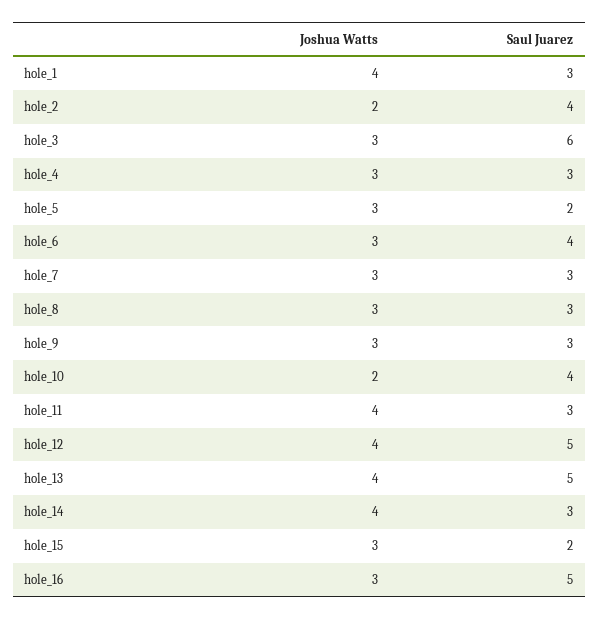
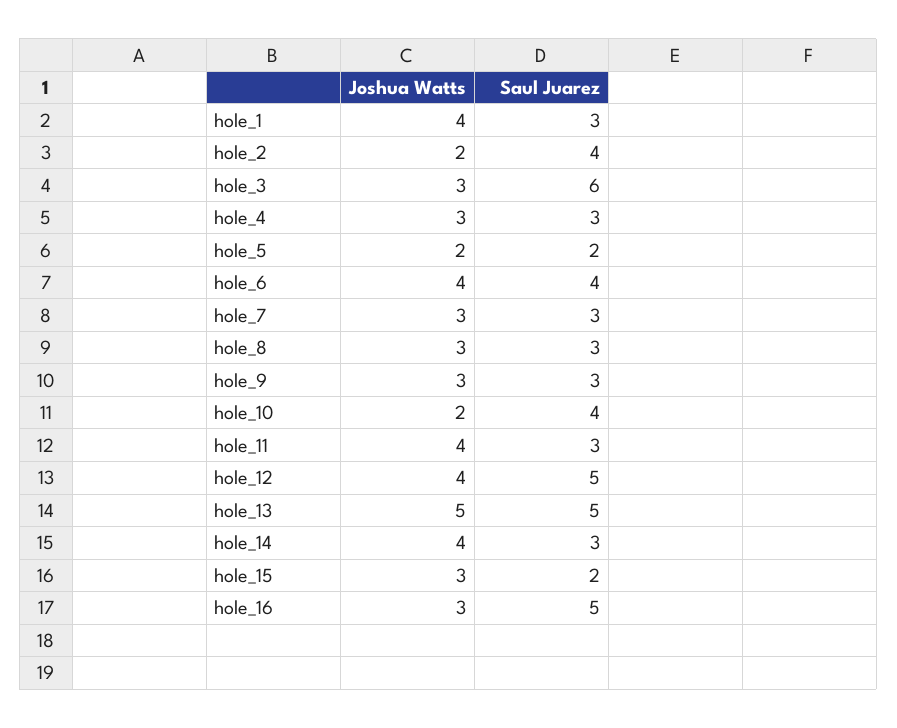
  {
    "Joshua Watts": {
      "hole_1": 4,
      "hole_2": 2,
      "hole_3": 3,
      "hole_4": 3,
-     "hole_5": 3,
+     "hole_5": 2,
-     "hole_6": 3,
+     "hole_6": 4,
      "hole_7": 3,
      "hole_8": 3,
      "hole_9": 3,
      "hole_10": 2,
      "hole_11": 4,
      "hole_12": 4,
-     "hole_13": 4,
+     "hole_13": 5,
      "hole_14": 4,
      "hole_15": 3,
      "hole_16": 3
    },
    "Saul Juarez": {
      "hole_1": 3,
      "hole_2": 4,
      "hole_3": 6,
      "hole_4": 3,
      "hole_5": 2,
      "hole_6": 4,
      "hole_7": 3,
      "hole_8": 3,
      "hole_9": 3,
      "hole_10": 4,
      "hole_11": 3,
      "hole_12": 5,
      "hole_13": 5,
      "hole_14": 3,
      "hole_15": 2,
      "hole_16": 5
    }
  }

